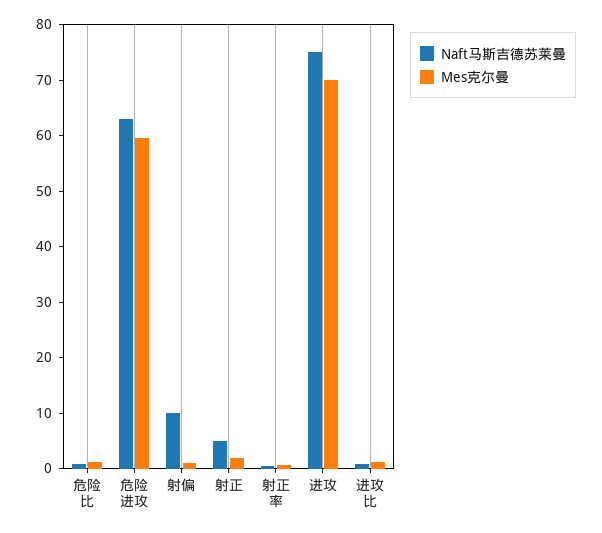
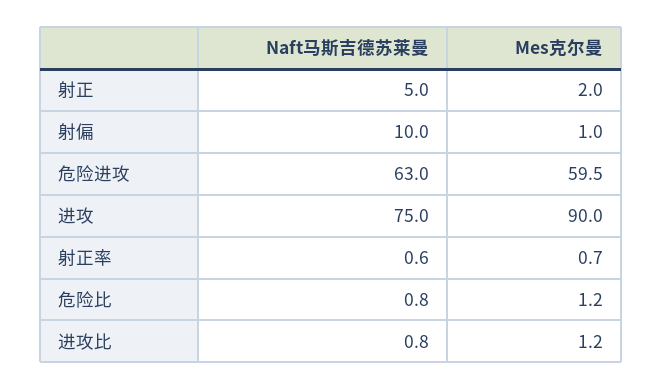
  {
    "Naft马斯吉德苏莱曼": {
      "危险比": 0.8,
      "危险进攻": 63,
      "射偏": 10,
      "射正": 5,
      "射正率": 0.6,
      "进攻": 75,
      "进攻比": 0.8
    },
    "Mes克尔曼": {
      "危险比": 1.2,
      "危险进攻": 59.5,
      "射偏": 1,
      "射正": 2,
      "射正率": 0.7,
-     "进攻": 70,
+     "进攻": 90,
      "进攻比": 1.2
    }
  }

